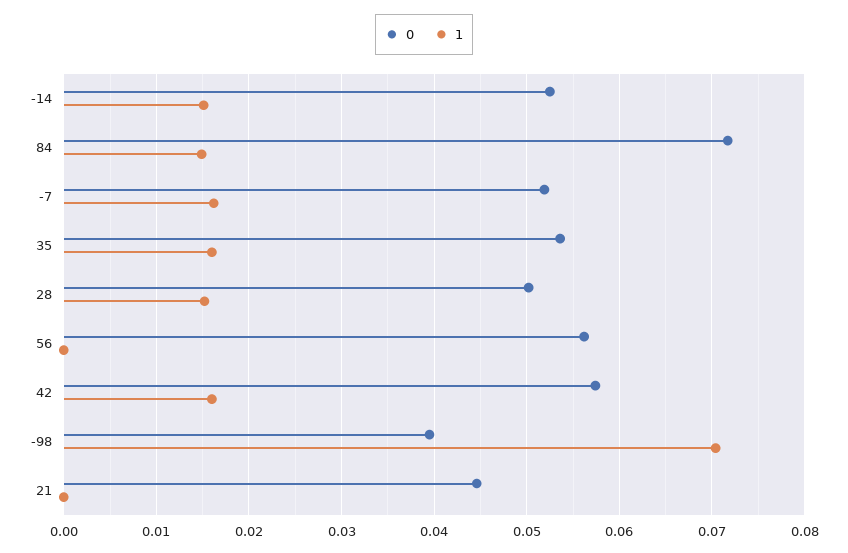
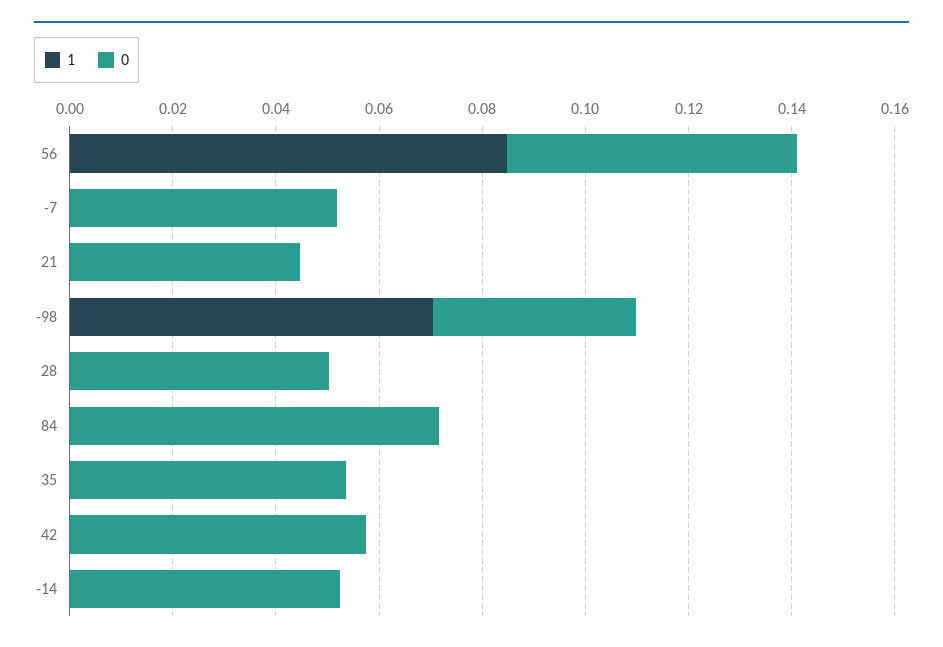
  {
    "0": {
      "-14": 0.053,
      "84": 0.072,
      "-7": 0.052,
      "35": 0.054,
      "28": 0.05,
      "56": 0.056,
      "42": 0.057,
      "-98": 0.04,
      "21": 0.045
    },
    "1": {
-     "-14": 0.015,
+     "-14": 0,
-     "84": 0.015,
+     "84": 0,
-     "-7": 0.016,
+     "-7": 0,
-     "35": 0.016,
+     "35": 0,
-     "28": 0.015,
+     "28": 0,
-     "56": 0,
+     "56": 0.085,
-     "42": 0.016,
+     "42": 0,
      "-98": 0.07,
      "21": 0
    }
  }

